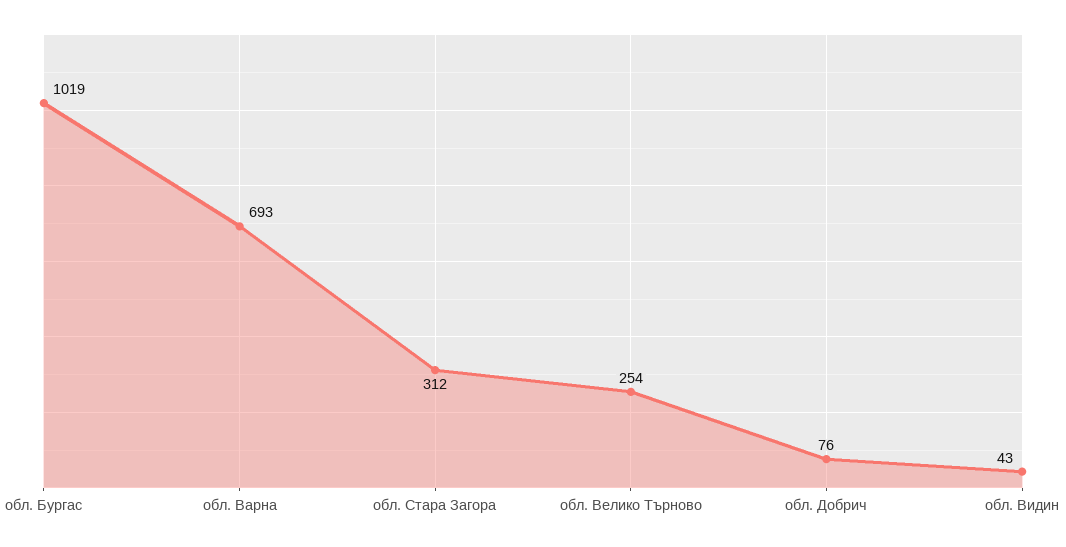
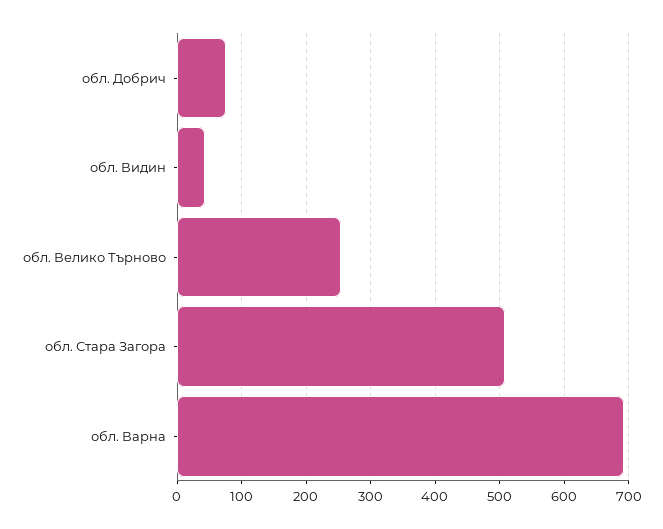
  {
-   "обл. Бургас": 1019,
    "обл. Варна": 693,
-   "обл. Стара Загора": 312,
+   "обл. Стара Загора": 510,
    "обл. Велико Търново": 254,
    "обл. Добрич": 76,
    "обл. Видин": 43
  }

